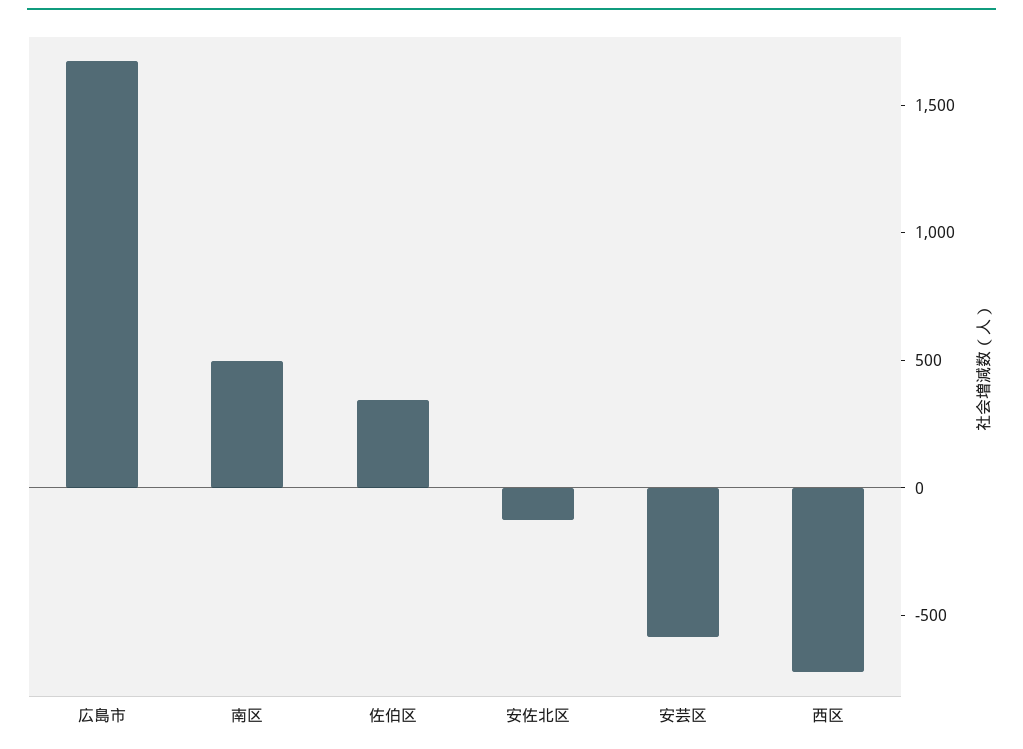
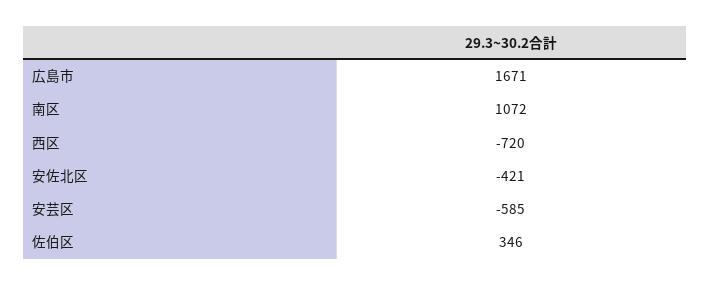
  {
    "広島市": 1671,
-   "南区": 500,
+   "南区": 1072,
    "佐伯区": 346,
-   "安佐北区": -100,
+   "安佐北区": -421,
    "安芸区": -585,
    "西区": -720
  }

